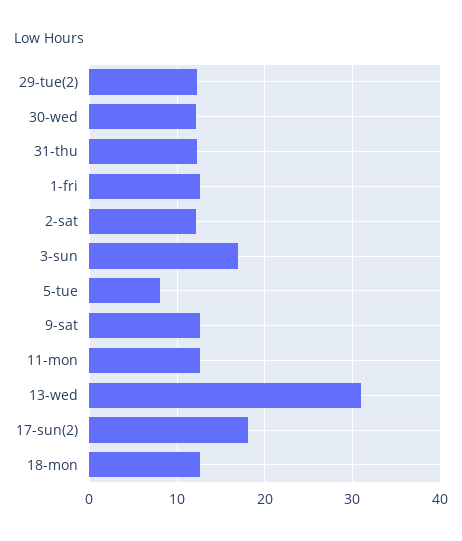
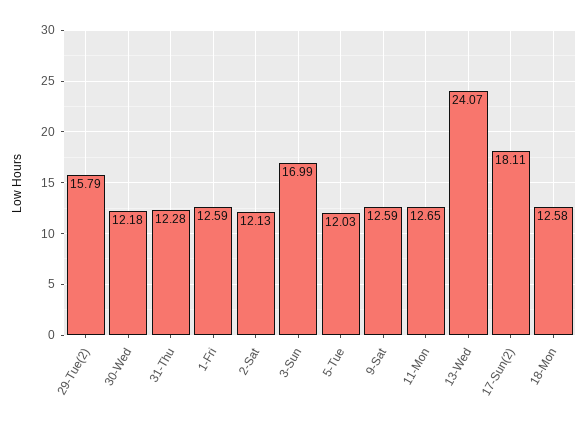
  {
-   "29-tue(2)": 12,
+   "29-tue(2)": 15.79,
    "30-wed": 12.18,
    "31-thu": 12.28,
    "1-fri": 12.59,
    "2-sat": 12.13,
    "3-sun": 16.99,
-   "5-tue": 8,
+   "5-tue": 12.03,
    "9-sat": 12.59,
    "11-mon": 12.65,
-   "13-wed": 31,
+   "13-wed": 24.07,
    "17-sun(2)": 18.11,
    "18-mon": 12.58
  }

